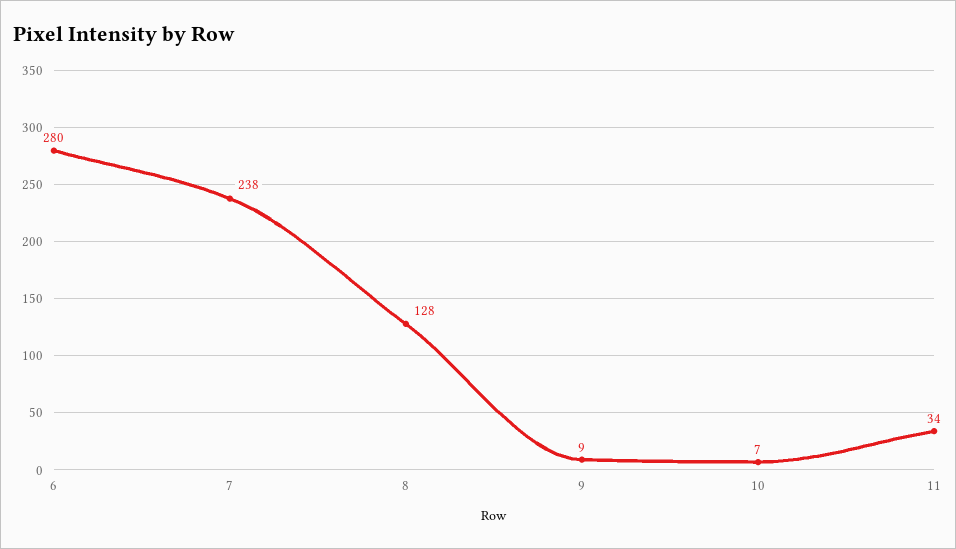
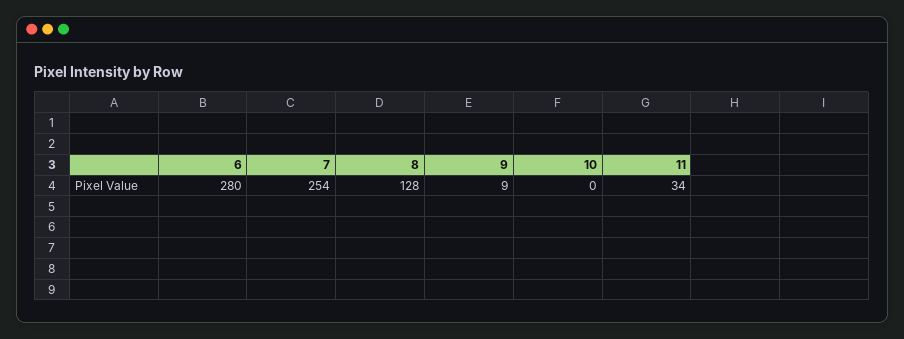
  {
    "6": 280,
-   "7": 238,
+   "7": 254,
    "8": 128,
    "9": 9,
-   "10": 7,
+   "10": 0,
    "11": 34
  }

